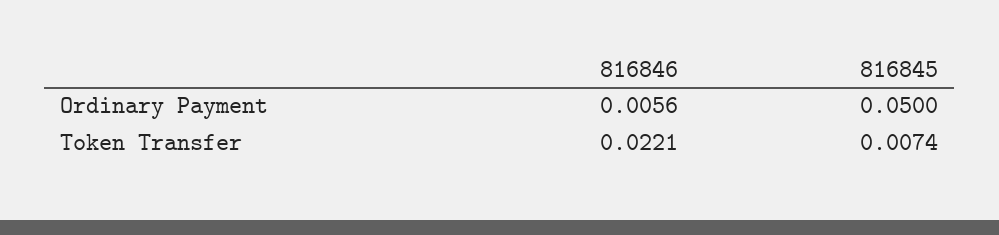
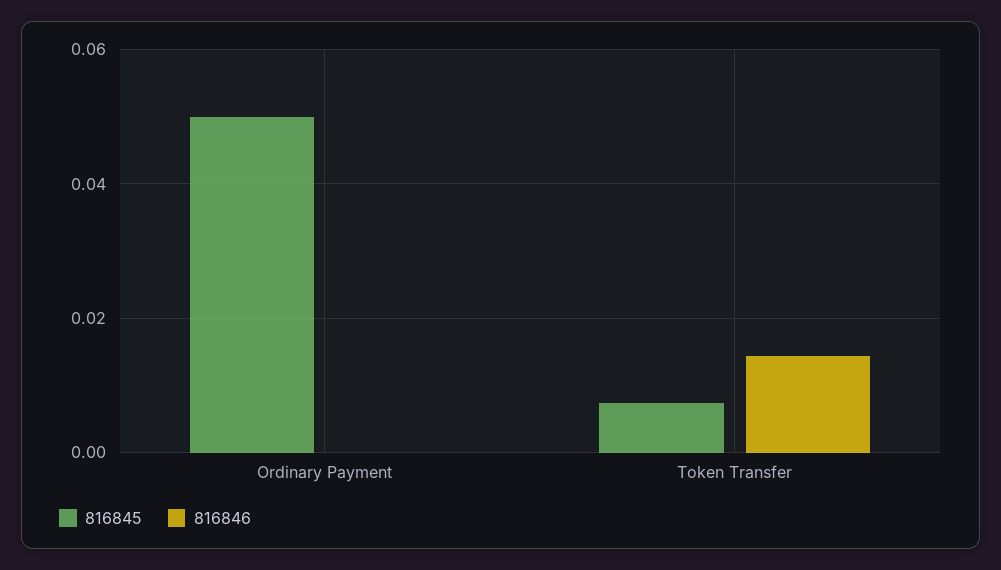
  {
    "816846": {
-     "Ordinary Payment": 0.0056,
+     "Ordinary Payment": 0,
-     "Token Transfer": 0.0221
+     "Token Transfer": 0.014
    },
    "816845": {
      "Ordinary Payment": 0.05,
      "Token Transfer": 0.0074
    }
  }

